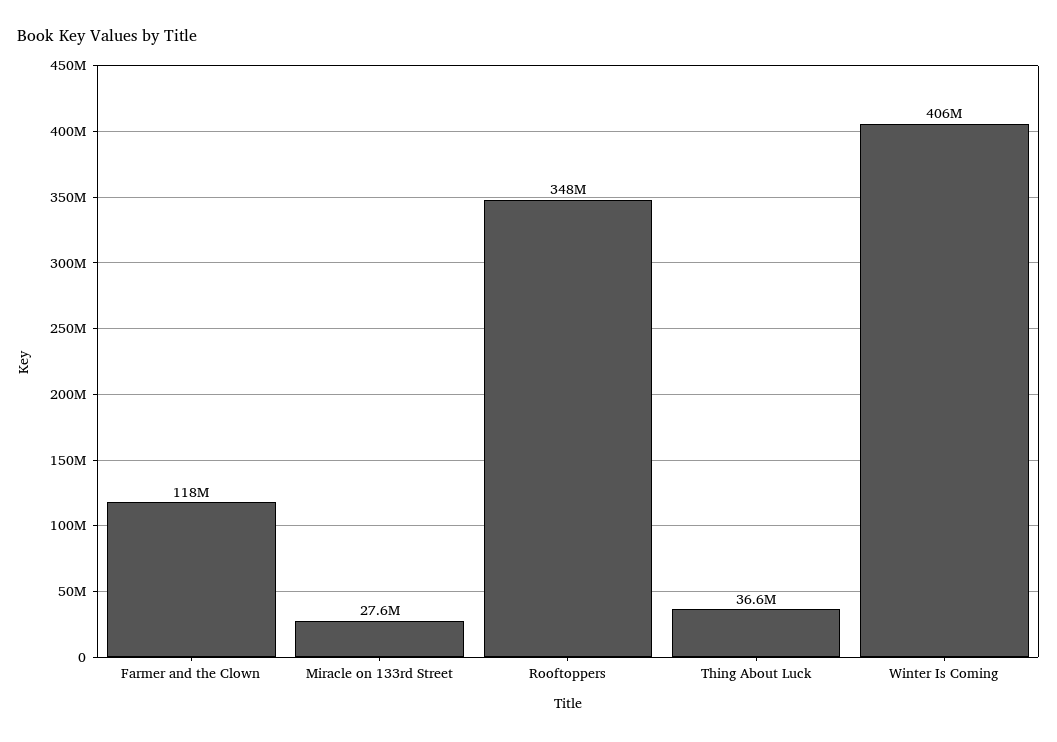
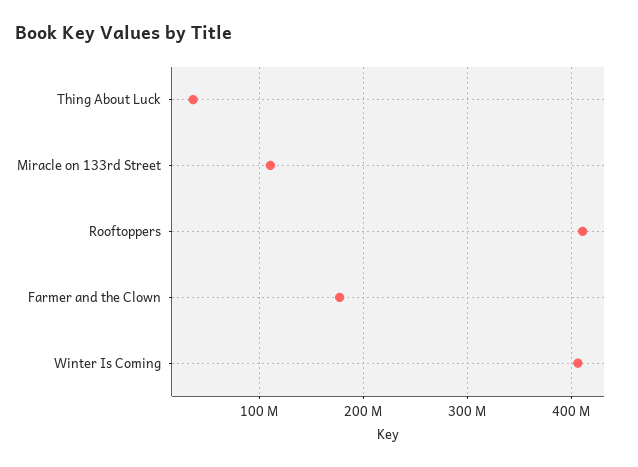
  {
-   "Farmer and the Clown": 118000000,
+   "Farmer and the Clown": 180000000,
-   "Miracle on 133rd Street": 27600000,
+   "Miracle on 133rd Street": 110000000,
-   "Rooftoppers": 348000000,
+   "Rooftoppers": 410000000,
    "Thing About Luck": 36600000,
    "Winter Is Coming": 406000000
  }

